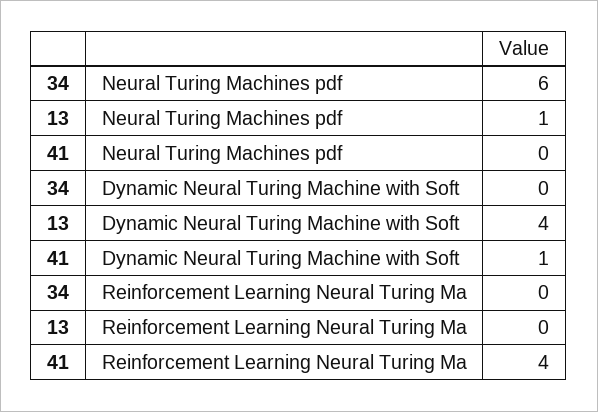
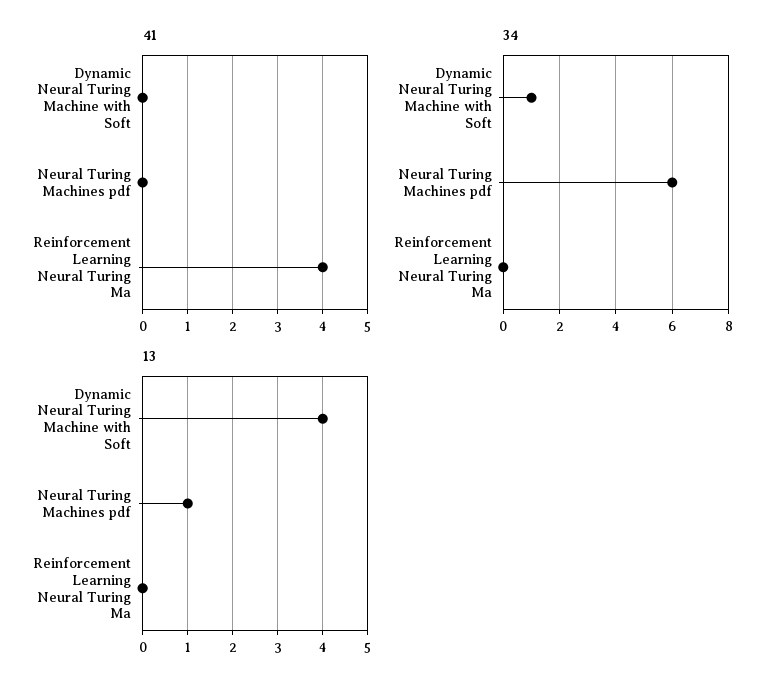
  {
    "34": {
      "Neural Turing Machines pdf": 6,
-     "Dynamic Neural Turing Machine with Soft": 0,
+     "Dynamic Neural Turing Machine with Soft": 1,
      "Reinforcement Learning Neural Turing Ma": 0
    },
    "13": {
      "Neural Turing Machines pdf": 1,
      "Dynamic Neural Turing Machine with Soft": 4,
      "Reinforcement Learning Neural Turing Ma": 0
    },
    "41": {
      "Neural Turing Machines pdf": 0,
-     "Dynamic Neural Turing Machine with Soft": 1,
+     "Dynamic Neural Turing Machine with Soft": 0,
      "Reinforcement Learning Neural Turing Ma": 4
    }
  }

